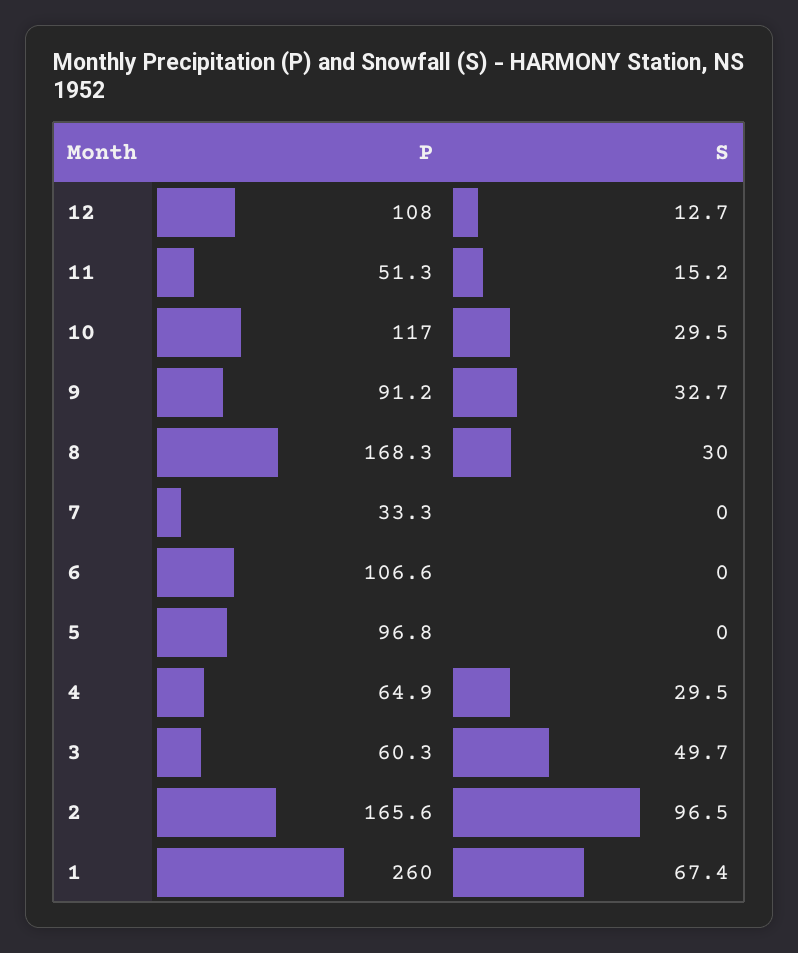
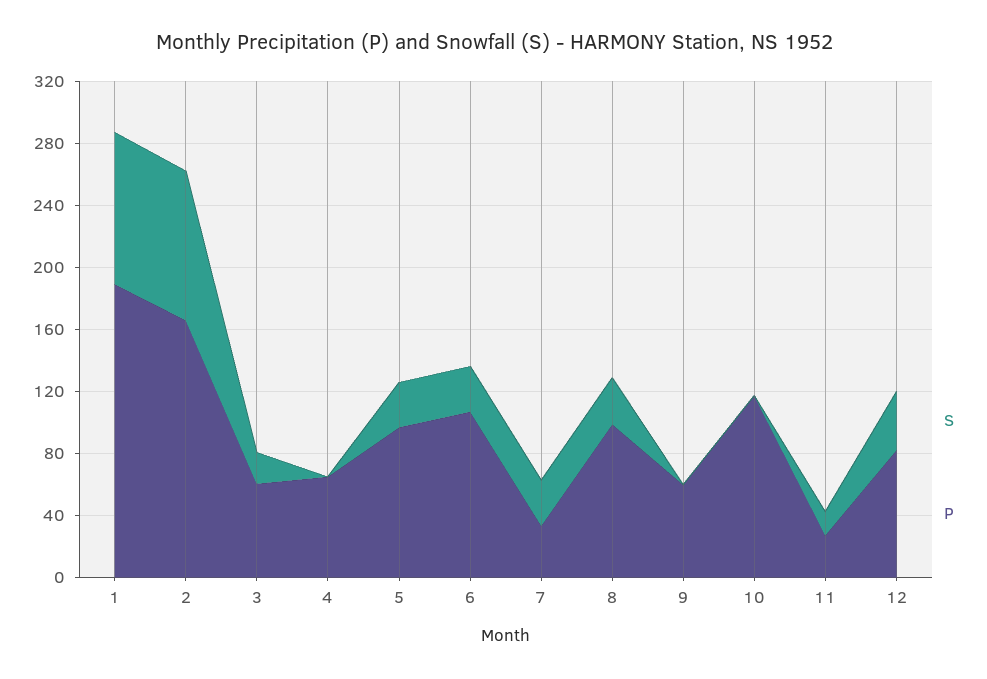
  {
    "P": {
-     "12": 108,
+     "12": 80,
-     "11": 51.3,
+     "11": 30,
      "10": 117,
-     "9": 91.2,
+     "9": 60,
-     "8": 168.3,
+     "8": 100,
      "7": 33.3,
      "6": 106.6,
      "5": 96.8,
      "4": 64.9,
      "3": 60.3,
      "2": 165.6,
-     "1": 260
+     "1": 190
    },
    "S": {
-     "12": 12.7,
+     "12": 40,
      "11": 15.2,
-     "10": 29.5,
+     "10": 0,
-     "9": 32.7,
+     "9": 0,
      "8": 30,
-     "7": 0,
+     "7": 30,
-     "6": 0,
+     "6": 30,
-     "5": 0,
+     "5": 30,
-     "4": 29.5,
+     "4": 0,
-     "3": 49.7,
+     "3": 20,
      "2": 96.5,
-     "1": 67.4
+     "1": 100
    }
  }

